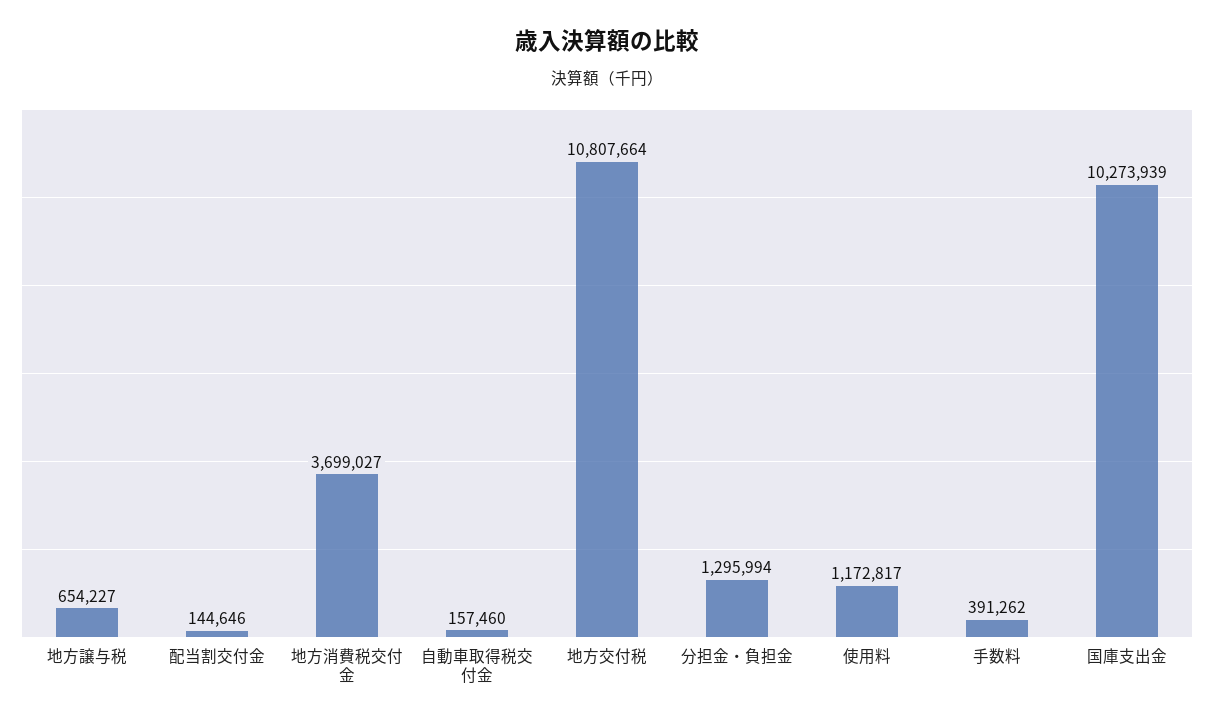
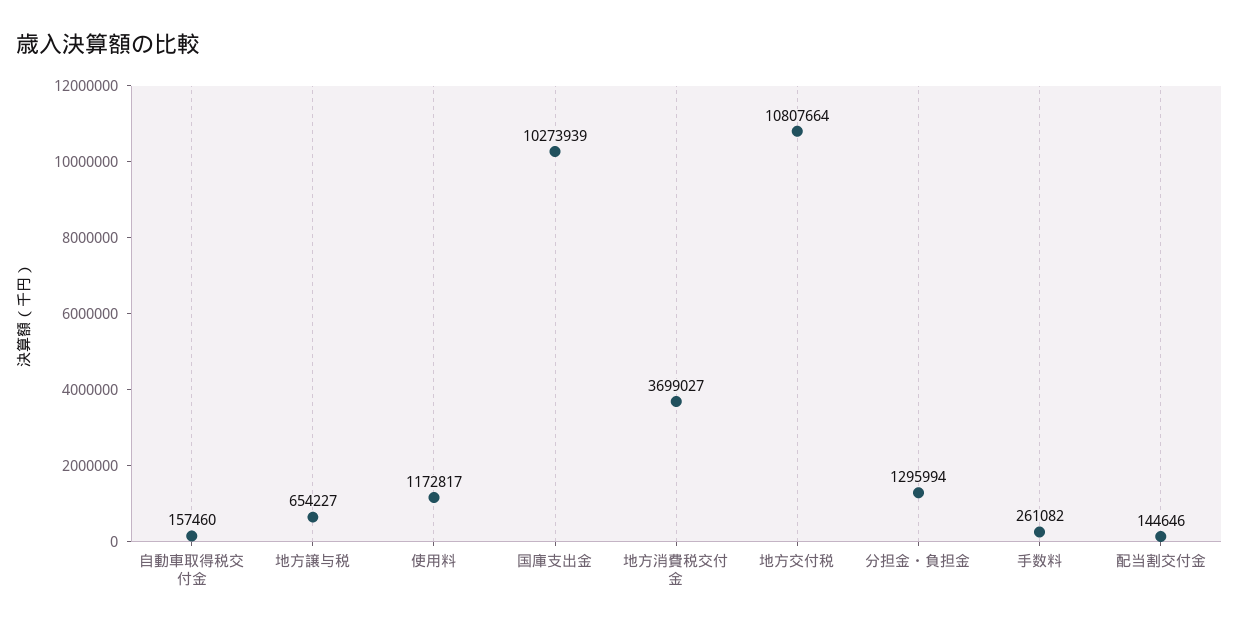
  {
    "地方譲与税": 654227,
    "配当割交付金": 144646,
    "地方消費税交付金": 3699027,
    "自動車取得税交付金": 157460,
    "地方交付税": 10807664,
    "分担金・負担金": 1295994,
    "使用料": 1172817,
-   "手数料": 391262,
+   "手数料": 261082,
    "国庫支出金": 10273939
  }

